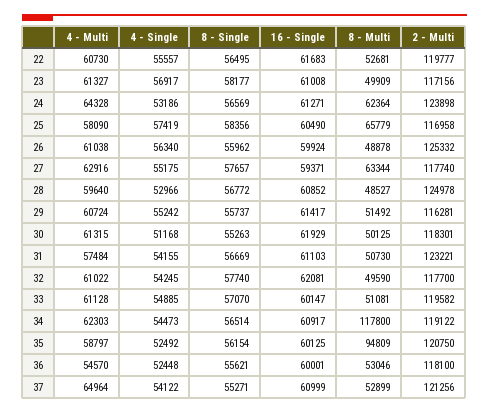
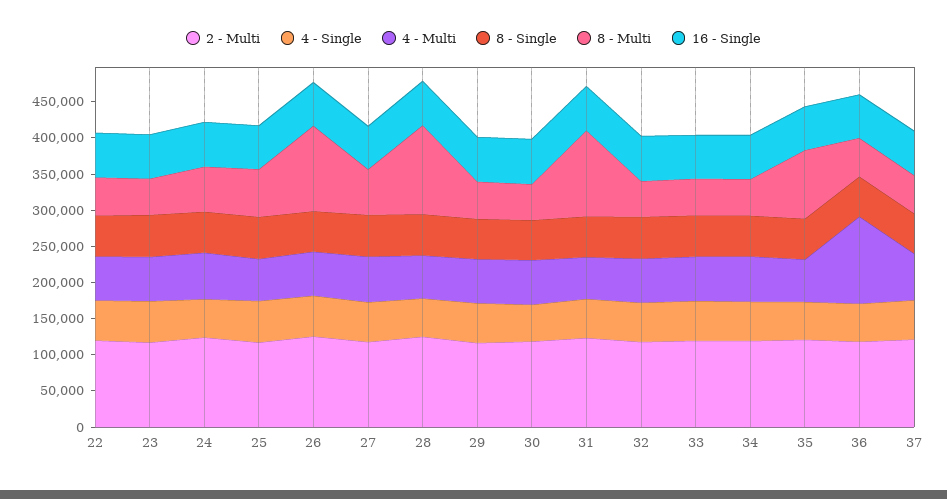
  {
    "4 - Multi": {
      "22": 60730,
      "23": 61327,
      "24": 64328,
      "25": 58090,
      "26": 61038,
      "27": 62916,
      "28": 59640,
      "29": 60724,
      "30": 61315,
      "31": 57484,
      "32": 61022,
      "33": 61128,
      "34": 62303,
      "35": 58797,
-     "36": 54570,
+     "36": 125000,
      "37": 64964
    },
    "4 - Single": {
      "22": 55557,
      "23": 56917,
      "24": 53186,
      "25": 57419,
      "26": 56340,
      "27": 55175,
      "28": 52966,
      "29": 55242,
      "30": 51168,
      "31": 54155,
      "32": 54245,
      "33": 54885,
      "34": 54473,
      "35": 52492,
      "36": 52448,
      "37": 54122
    },
    "8 - Single": {
      "22": 56495,
      "23": 58177,
      "24": 56569,
      "25": 58356,
      "26": 55962,
      "27": 57657,
      "28": 56772,
      "29": 55737,
      "30": 55263,
      "31": 56669,
      "32": 57740,
      "33": 57070,
      "34": 56514,
      "35": 56154,
      "36": 55621,
      "37": 55271
    },
    "16 - Single": {
      "22": 61683,
      "23": 61008,
      "24": 61271,
      "25": 60490,
      "26": 59924,
      "27": 59371,
      "28": 60852,
      "29": 61417,
      "30": 61929,
      "31": 61103,
      "32": 62081,
      "33": 60147,
      "34": 60917,
      "35": 60125,
      "36": 60001,
      "37": 60999
    },
    "8 - Multi": {
      "22": 52681,
      "23": 49909,
      "24": 62364,
      "25": 65779,
-     "26": 48878,
+     "26": 125000,
      "27": 63344,
-     "28": 48527,
+     "28": 125000,
      "29": 51492,
      "30": 50125,
-     "31": 50730,
+     "31": 125000,
      "32": 49590,
      "33": 51081,
-     "34": 117800,
+     "34": 50000,
      "35": 94809,
      "36": 53046,
      "37": 52899
    },
    "2 - Multi": {
      "22": 119777,
      "23": 117156,
      "24": 123898,
      "25": 116958,
      "26": 125332,
      "27": 117740,
      "28": 124978,
      "29": 116281,
      "30": 118301,
      "31": 123221,
      "32": 117700,
      "33": 119582,
      "34": 119122,
      "35": 120750,
      "36": 118100,
      "37": 121256
    }
  }

